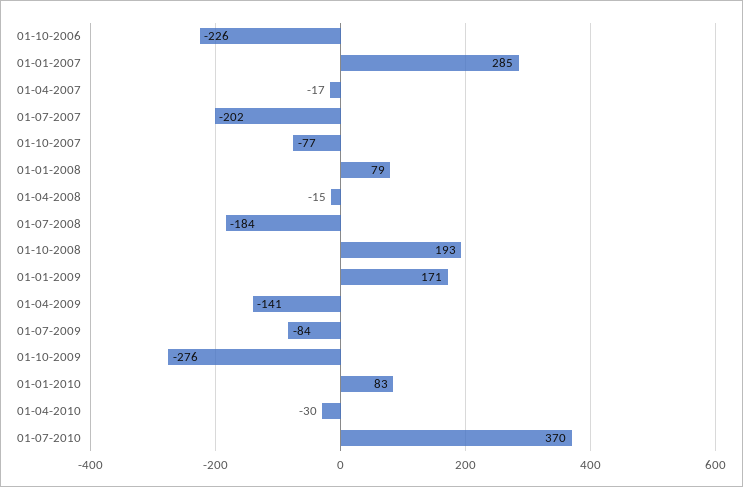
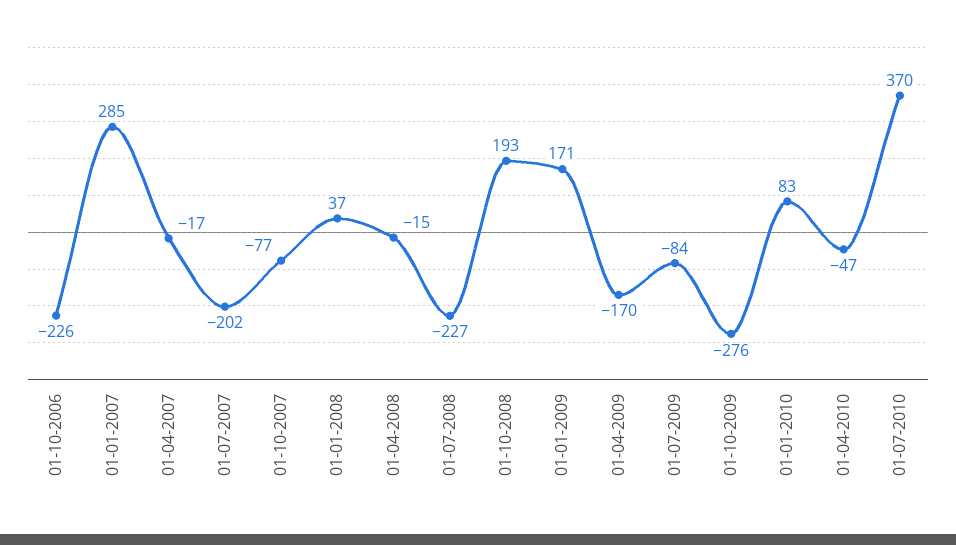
  {
    "01-10-2006": -226,
    "01-01-2007": 285,
    "01-04-2007": -17,
    "01-07-2007": -202,
    "01-10-2007": -77,
-   "01-01-2008": 79,
+   "01-01-2008": 37,
    "01-04-2008": -15,
-   "01-07-2008": -184,
+   "01-07-2008": -227,
    "01-10-2008": 193,
    "01-01-2009": 171,
-   "01-04-2009": -141,
+   "01-04-2009": -170,
    "01-07-2009": -84,
    "01-10-2009": -276,
    "01-01-2010": 83,
-   "01-04-2010": -30,
+   "01-04-2010": -47,
    "01-07-2010": 370
  }

